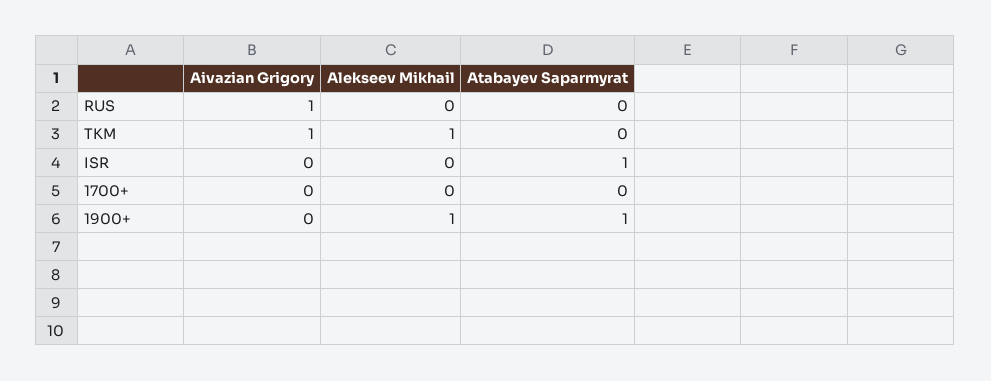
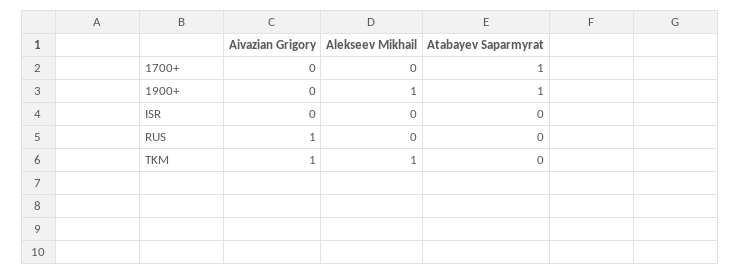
  {
    "Aivazian Grigory": {
      "RUS": 1,
      "TKM": 1,
      "ISR": 0,
      "1700+": 0,
      "1900+": 0
    },
    "Alekseev Mikhail": {
      "RUS": 0,
      "TKM": 1,
      "ISR": 0,
      "1700+": 0,
      "1900+": 1
    },
    "Atabayev Saparmyrat": {
      "RUS": 0,
      "TKM": 0,
-     "ISR": 1,
+     "ISR": 0,
-     "1700+": 0,
+     "1700+": 1,
      "1900+": 1
    }
  }

